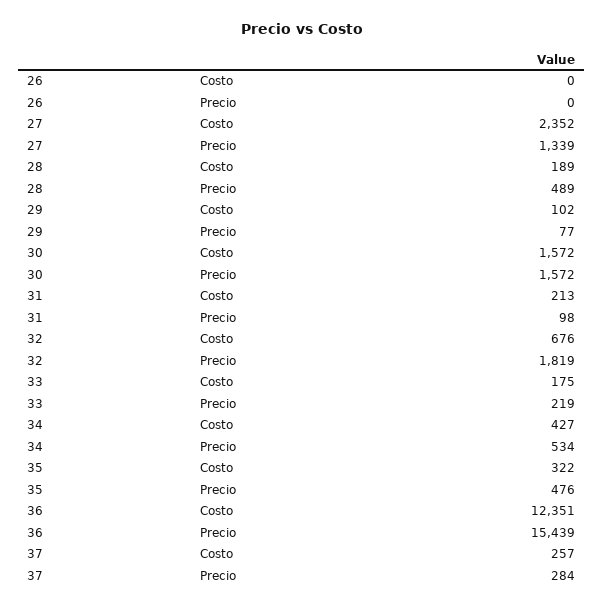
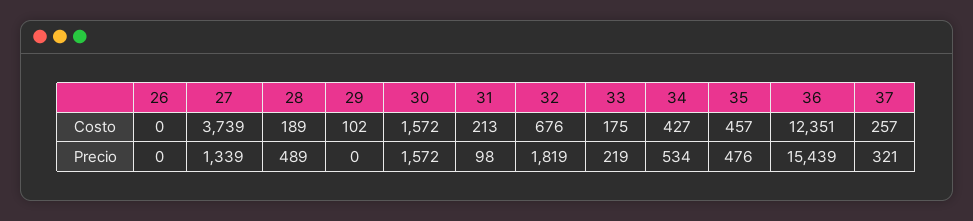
  {
    "26": {
      "Costo": 0,
      "Precio": 0
    },
    "27": {
-     "Costo": 2352,
+     "Costo": 3739,
      "Precio": 1339
    },
    "28": {
      "Costo": 189,
      "Precio": 489
    },
    "29": {
      "Costo": 102,
-     "Precio": 77
+     "Precio": 0
    },
    "30": {
      "Costo": 1572,
      "Precio": 1572
    },
    "31": {
      "Costo": 213,
      "Precio": 98
    },
    "32": {
      "Costo": 676,
      "Precio": 1819
    },
    "33": {
      "Costo": 175,
      "Precio": 219
    },
    "34": {
      "Costo": 427,
      "Precio": 534
    },
    "35": {
-     "Costo": 322,
+     "Costo": 457,
      "Precio": 476
    },
    "36": {
      "Costo": 12351,
      "Precio": 15439
    },
    "37": {
      "Costo": 257,
-     "Precio": 284
+     "Precio": 321
    }
  }

